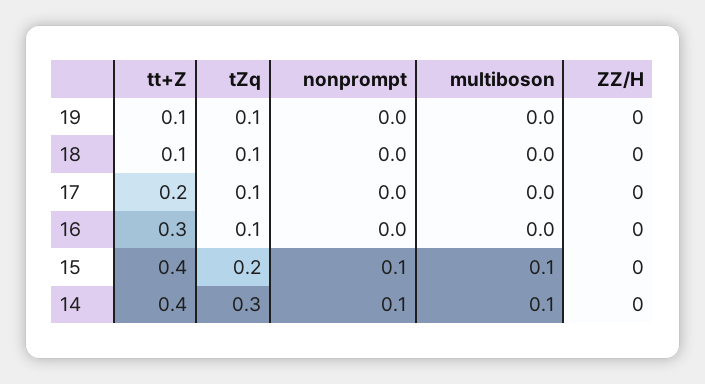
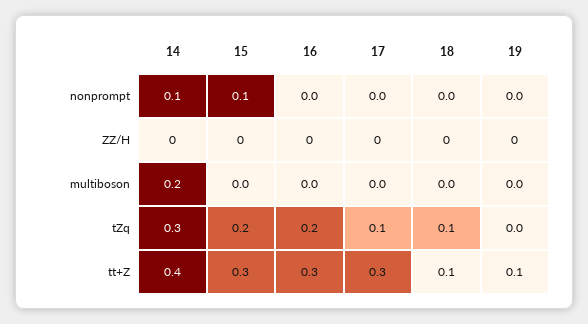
  {
    "tt+Z": {
      "19": 0.1,
      "18": 0.1,
-     "17": 0.2,
+     "17": 0.3,
      "16": 0.3,
-     "15": 0.4,
+     "15": 0.3,
      "14": 0.4
    },
    "tZq": {
-     "19": 0.1,
+     "19": 0,
      "18": 0.1,
      "17": 0.1,
-     "16": 0.1,
+     "16": 0.2,
      "15": 0.2,
      "14": 0.3
    },
    "nonprompt": {
      "19": 0,
      "18": 0,
      "17": 0,
      "16": 0,
      "15": 0.1,
      "14": 0.1
    },
    "multiboson": {
      "19": 0,
      "18": 0,
      "17": 0,
      "16": 0,
-     "15": 0.1,
+     "15": 0,
-     "14": 0.1
+     "14": 0.2
    },
    "ZZ/H": {
      "19": 0,
      "18": 0,
      "17": 0,
      "16": 0,
      "15": 0,
      "14": 0
    }
  }

